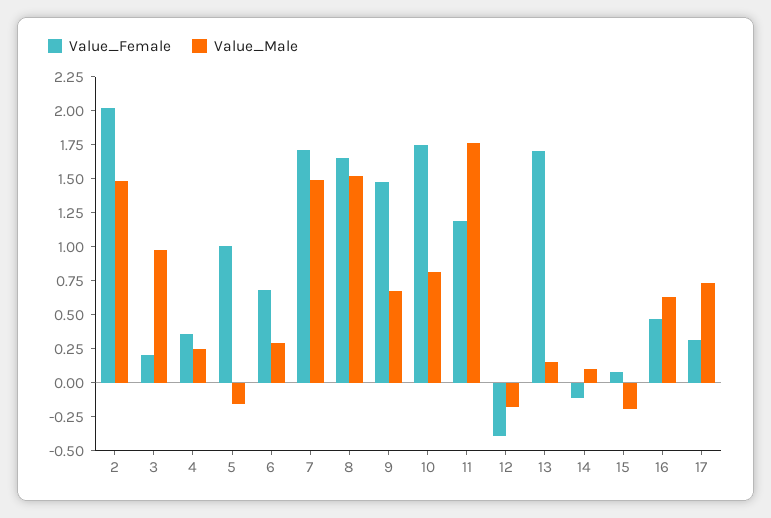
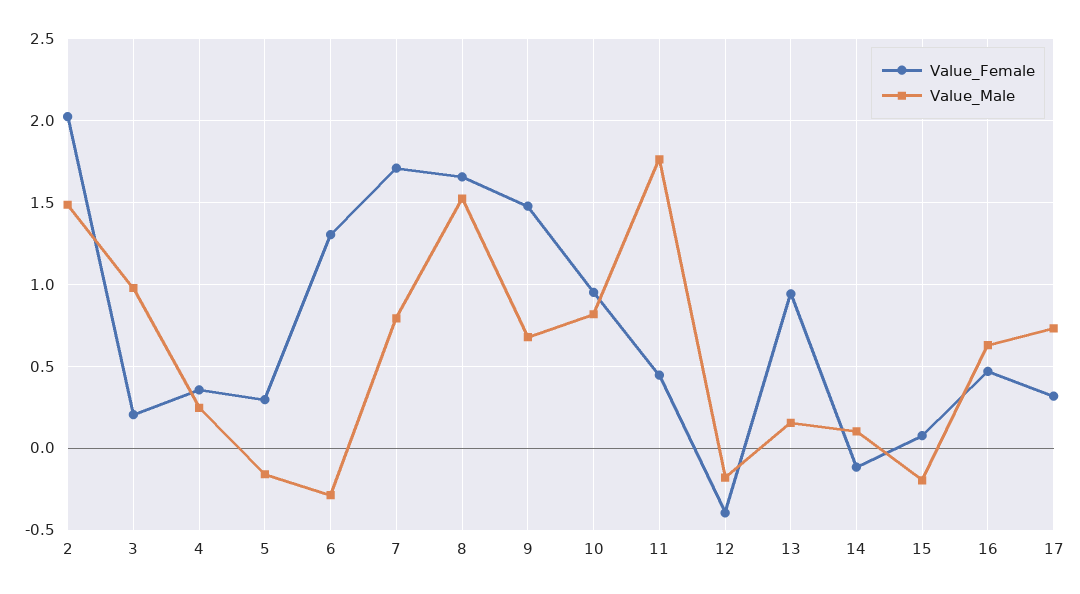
  {
    "Value_Female": {
      "2": 2,
      "3": 0.2,
      "4": 0.35,
-     "5": 1,
+     "5": 0.3,
-     "6": 0.75,
+     "6": 1.3,
      "7": 1.7,
      "8": 1.65,
      "9": 1.5,
-     "10": 1.75,
+     "10": 0.95,
-     "11": 1.25,
+     "11": 0.45,
      "12": -0.4,
-     "13": 1.75,
+     "13": 0.95,
      "14": -0.1,
      "15": 0.1,
      "16": 0.45,
      "17": 0.3
    },
    "Value_Male": {
      "2": 1.5,
      "3": 1,
      "4": 0.25,
      "5": -0.15,
-     "6": 0.25,
+     "6": -0.3,
-     "7": 1.5,
+     "7": 0.8,
      "8": 1.5,
      "9": 0.7,
      "10": 0.8,
      "11": 1.75,
      "12": -0.2,
      "13": 0.15,
      "14": 0.1,
      "15": -0.2,
      "16": 0.65,
      "17": 0.75
    }
  }

